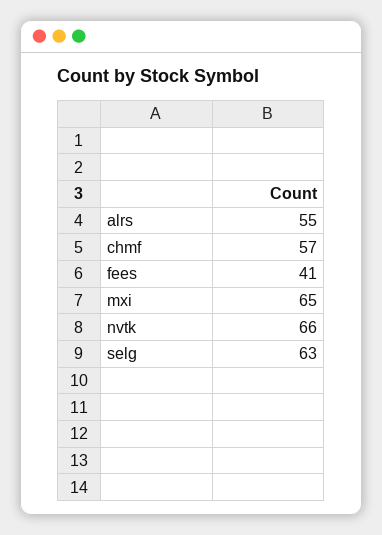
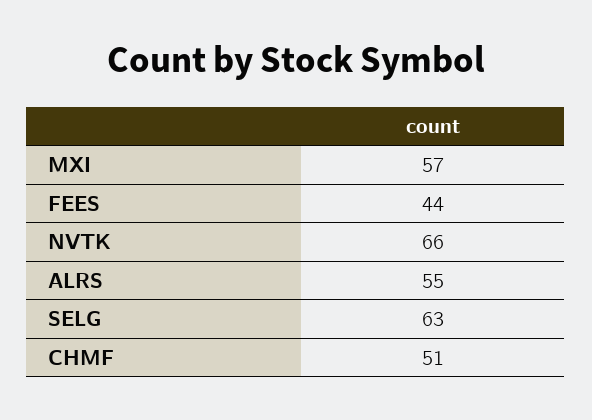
  {
    "alrs": 55,
-   "chmf": 57,
+   "chmf": 51,
-   "fees": 41,
+   "fees": 44,
-   "mxi": 65,
+   "mxi": 57,
    "nvtk": 66,
    "selg": 63
  }

